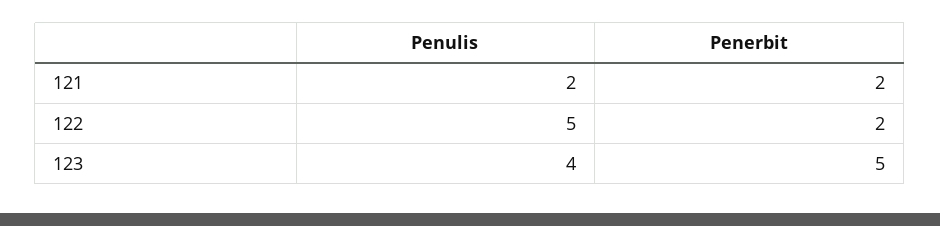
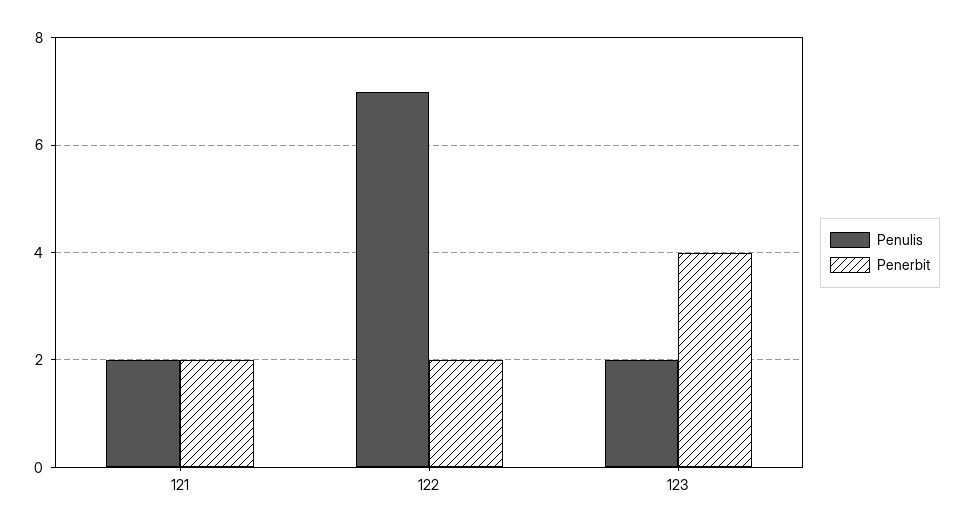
  {
    "Penulis": {
      "121": 2,
-     "122": 5,
+     "122": 7,
-     "123": 4
+     "123": 2
    },
    "Penerbit": {
      "121": 2,
      "122": 2,
-     "123": 5
+     "123": 4
    }
  }

